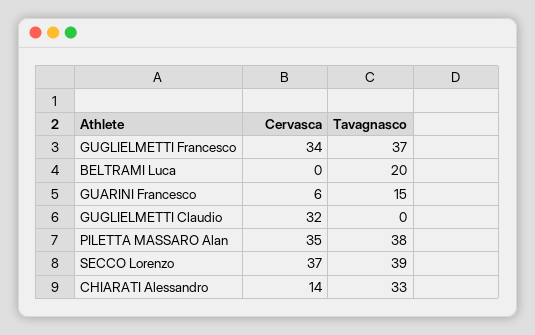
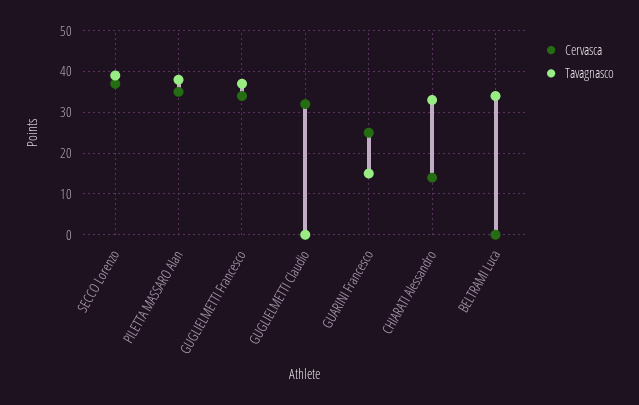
  {
    "Cervasca": {
      "GUGLIELMETTI Francesco": 34,
      "BELTRAMI Luca": 0,
-     "GUARINI Francesco": 6,
+     "GUARINI Francesco": 25,
      "GUGLIELMETTI Claudio": 32,
      "PILETTA MASSARO Alan": 35,
      "SECCO Lorenzo": 37,
      "CHIARATI Alessandro": 14
    },
    "Tavagnasco": {
      "GUGLIELMETTI Francesco": 37,
-     "BELTRAMI Luca": 20,
+     "BELTRAMI Luca": 35,
      "GUARINI Francesco": 15,
      "GUGLIELMETTI Claudio": 0,
      "PILETTA MASSARO Alan": 38,
      "SECCO Lorenzo": 39,
      "CHIARATI Alessandro": 33
    }
  }

